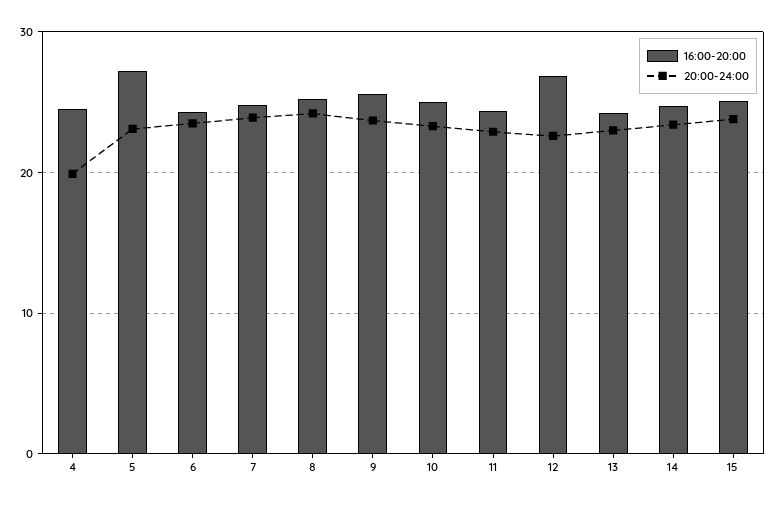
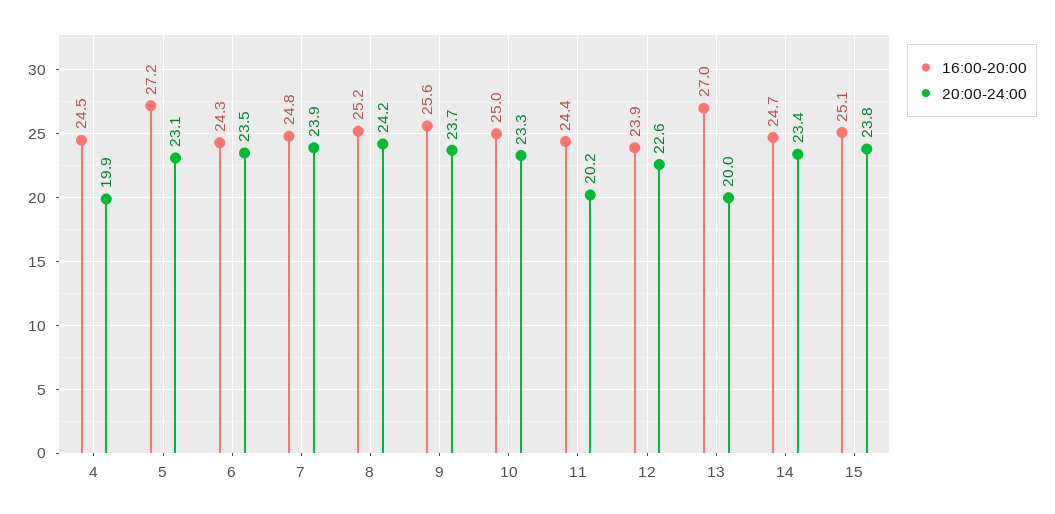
  {
    "16:00-20:00": {
      "4": 24.5,
      "5": 27.2,
      "6": 24.3,
      "7": 24.8,
      "8": 25.2,
      "9": 25.6,
      "10": 25,
      "11": 24.4,
-     "12": 27,
+     "12": 23.9,
-     "13": 24,
+     "13": 27,
      "14": 24.7,
      "15": 25.1
    },
    "20:00-24:00": {
      "4": 19.9,
      "5": 23.1,
      "6": 23.5,
      "7": 23.9,
      "8": 24.2,
      "9": 23.7,
      "10": 23.3,
-     "11": 23,
+     "11": 20.2,
      "12": 22.6,
-     "13": 23,
+     "13": 20,
      "14": 23.4,
      "15": 23.8
    }
  }

